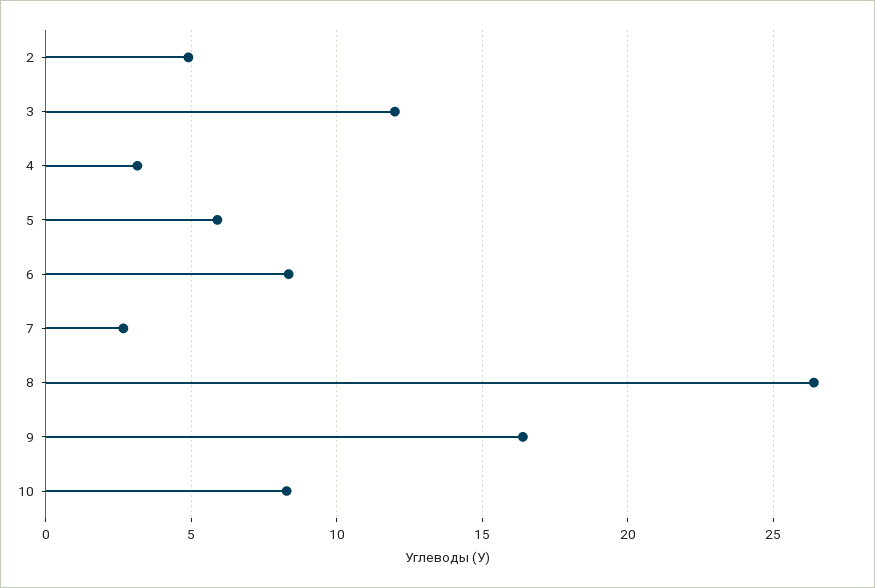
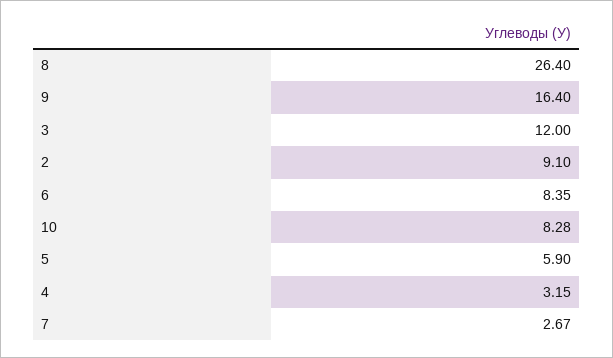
  {
-   "2": 5,
+   "2": 9.1,
    "3": 12,
    "4": 3.15,
    "5": 5.9,
    "6": 8.35,
    "7": 2.67,
    "8": 26.4,
    "9": 16.4,
    "10": 8.28
  }

